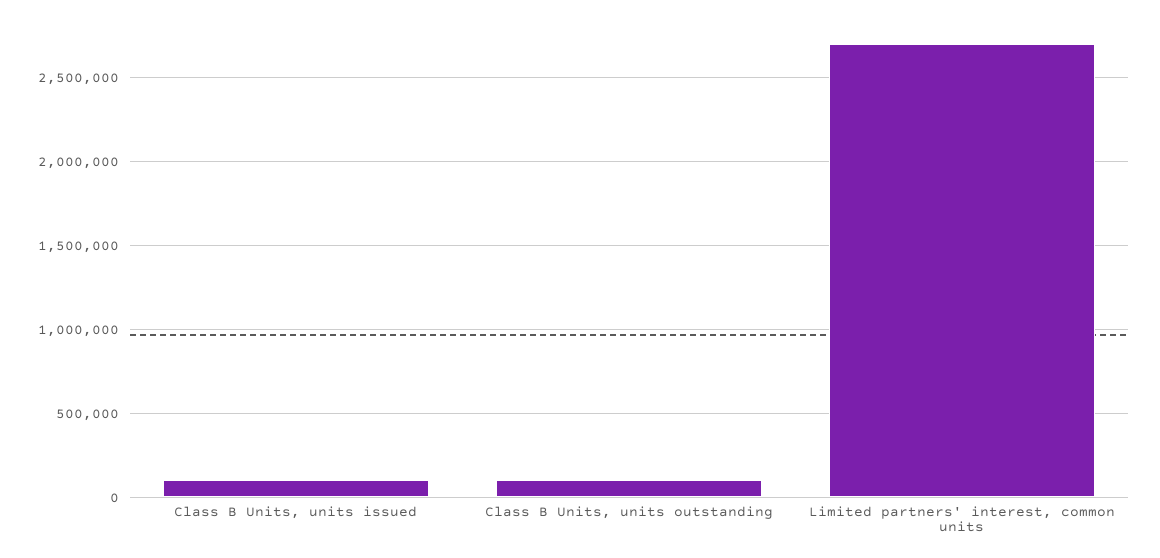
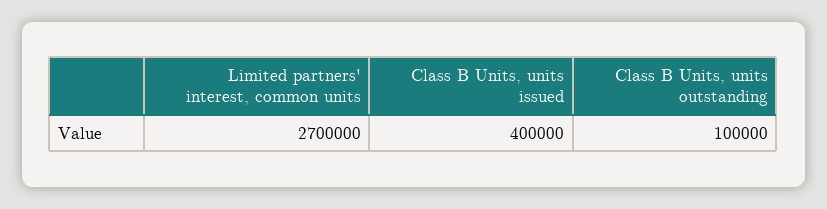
  {
-   "Class B Units, units issued": 100000,
+   "Class B Units, units issued": 400000,
    "Class B Units, units outstanding": 100000,
    "Limited partners' interest, common units": 2700000
  }

